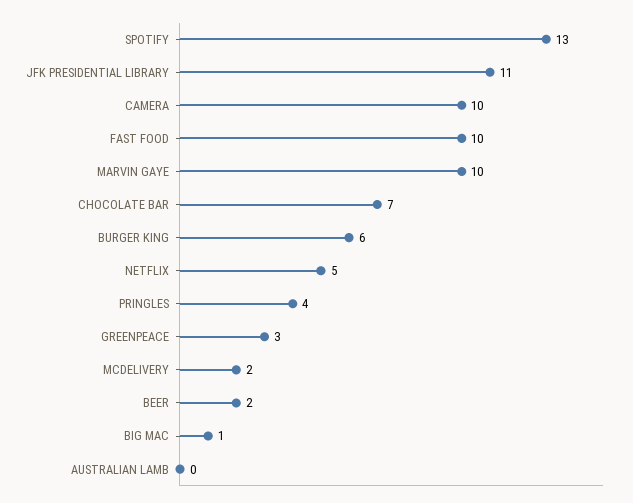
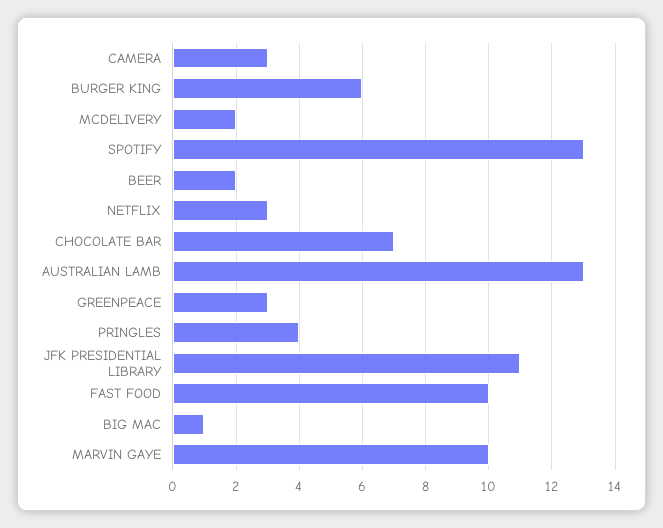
  {
    "SPOTIFY": 13,
    "JFK PRESIDENTIAL LIBRARY": 11,
-   "CAMERA": 10,
+   "CAMERA": 3,
    "FAST FOOD": 10,
    "MARVIN GAYE": 10,
    "CHOCOLATE BAR": 7,
    "BURGER KING": 6,
-   "NETFLIX": 5,
+   "NETFLIX": 3,
    "PRINGLES": 4,
    "GREENPEACE": 3,
    "MCDELIVERY": 2,
    "BEER": 2,
    "BIG MAC": 1,
-   "AUSTRALIAN LAMB": 0
+   "AUSTRALIAN LAMB": 13
  }

